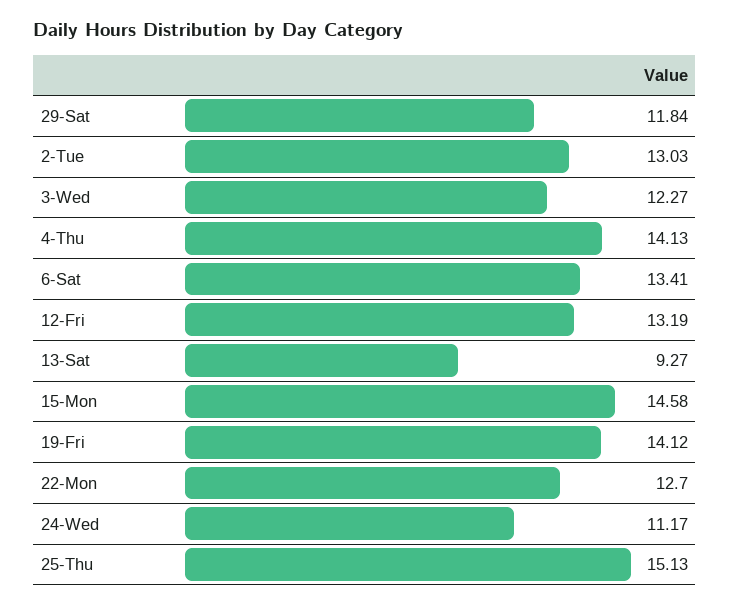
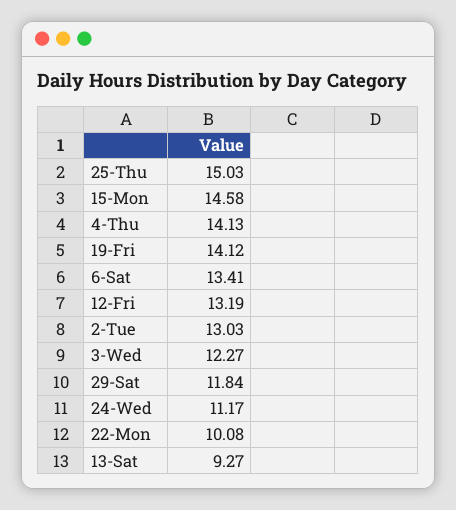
  {
    "29-Sat": 11.84,
    "2-Tue": 13.03,
    "3-Wed": 12.27,
    "4-Thu": 14.13,
    "6-Sat": 13.41,
    "12-Fri": 13.19,
    "13-Sat": 9.27,
    "15-Mon": 14.58,
    "19-Fri": 14.12,
-   "22-Mon": 12.7,
+   "22-Mon": 10.08,
    "24-Wed": 11.17,
-   "25-Thu": 15.13
+   "25-Thu": 15.03
  }

